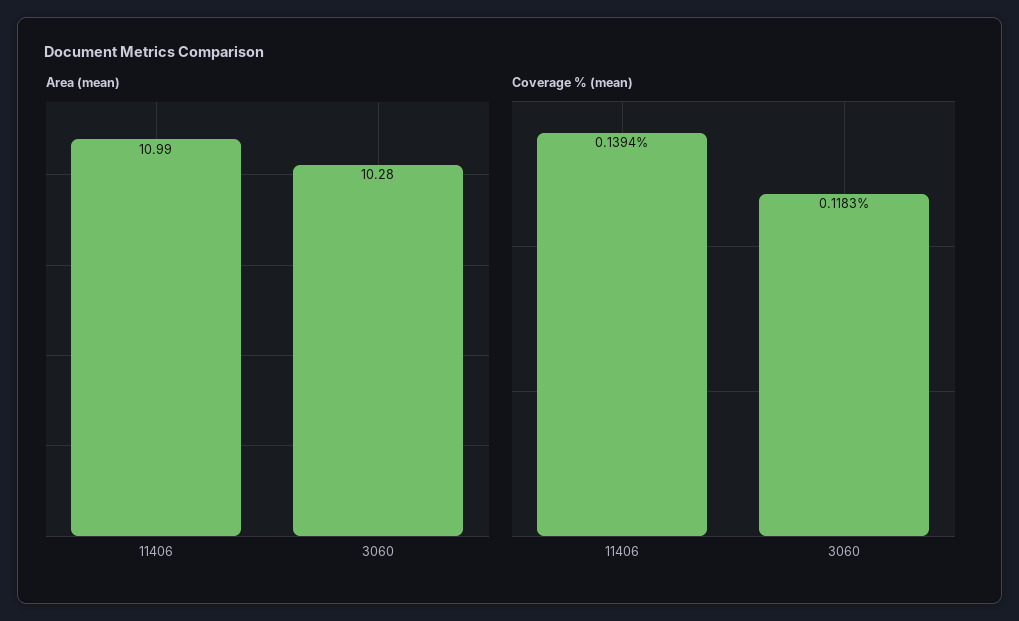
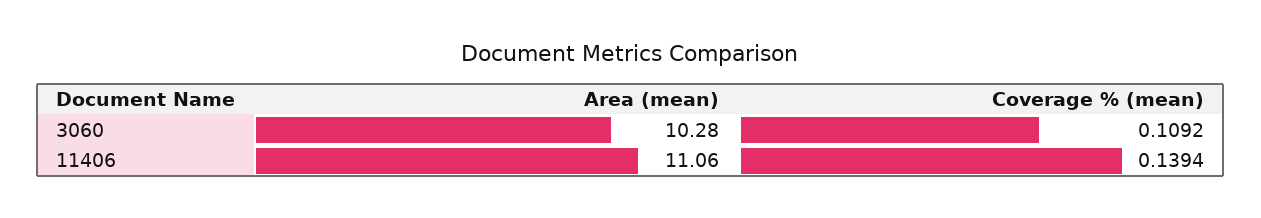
  {
    "Area (mean)": {
-     "11406": 10.99,
+     "11406": 11.06,
      "3060": 10.28
    },
    "Coverage % (mean)": {
      "11406": 0.1394,
-     "3060": 0.1183
+     "3060": 0.1092
    }
  }

